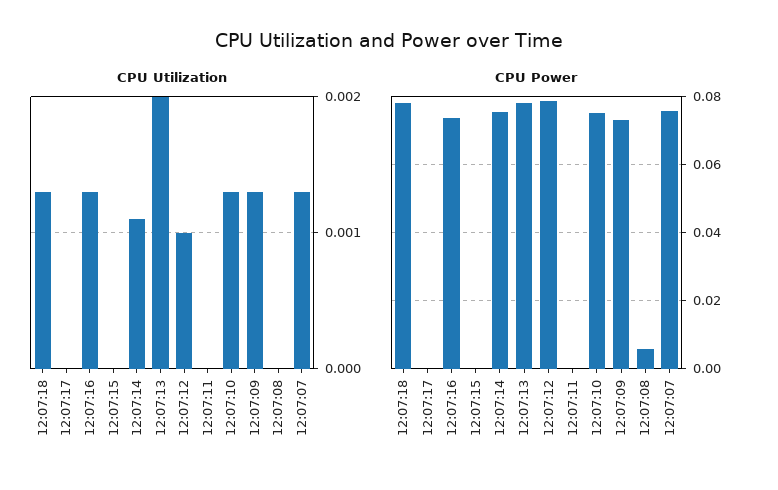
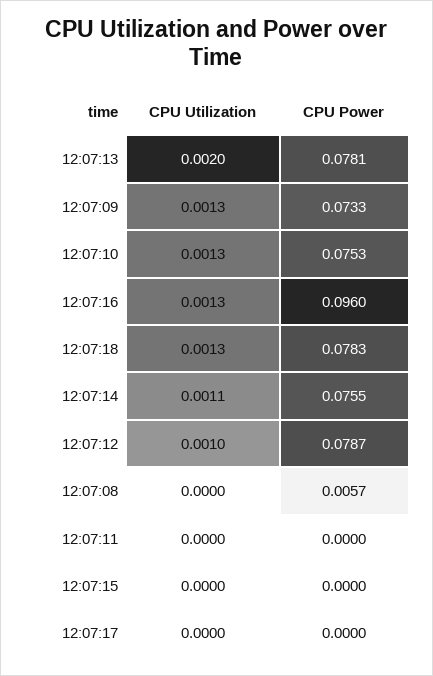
  {
    "CPU Utilization": {
      "12:07:18": 0.0013,
      "12:07:17": 0,
      "12:07:16": 0.0013,
      "12:07:15": 0,
      "12:07:14": 0.0011,
      "12:07:13": 0.002,
      "12:07:12": 0.001,
      "12:07:11": 0,
      "12:07:10": 0.0013,
      "12:07:09": 0.0013,
-     "12:07:08": 0,
+     "12:07:08": 0
-     "12:07:07": 0.0013
    },
    "CPU Power": {
      "12:07:18": 0.0783,
      "12:07:17": 0,
-     "12:07:16": 0.074,
+     "12:07:16": 0.096,
      "12:07:15": 0,
      "12:07:14": 0.0755,
      "12:07:13": 0.0781,
      "12:07:12": 0.0787,
      "12:07:11": 0,
      "12:07:10": 0.0753,
      "12:07:09": 0.0733,
-     "12:07:08": 0.0057,
+     "12:07:08": 0.0057
-     "12:07:07": 0.076
    }
  }

